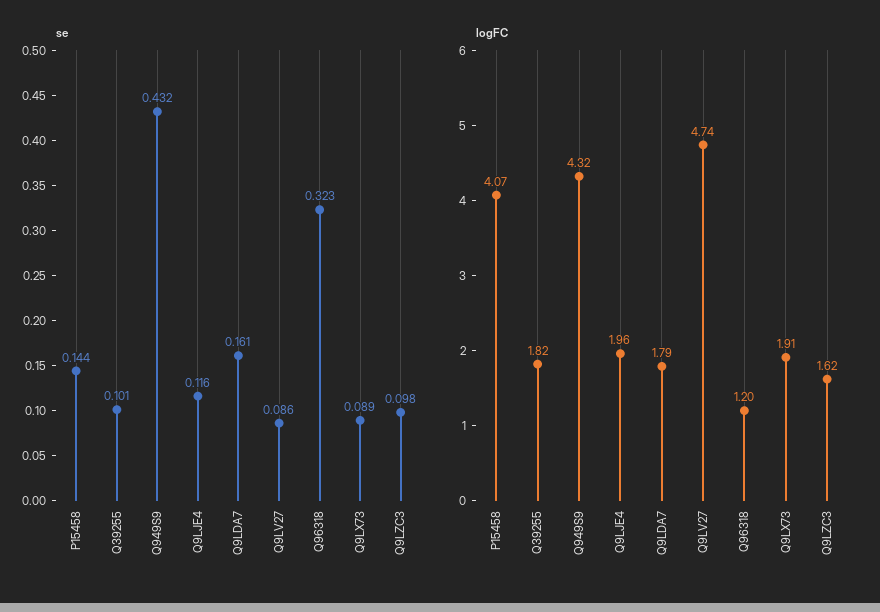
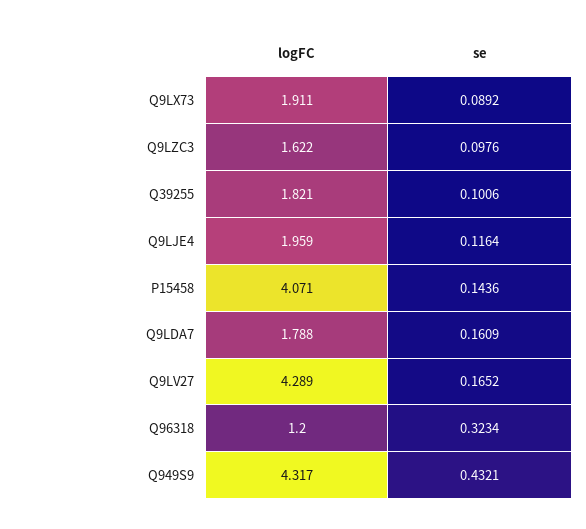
  {
    "se": {
      "P15458": 0.1436,
      "Q39255": 0.1006,
      "Q949S9": 0.4321,
      "Q9LJE4": 0.1164,
      "Q9LDA7": 0.1609,
-     "Q9LV27": 0.086,
+     "Q9LV27": 0.1652,
      "Q96318": 0.3234,
      "Q9LX73": 0.0892,
      "Q9LZC3": 0.0976
    },
    "logFC": {
      "P15458": 4.071,
      "Q39255": 1.821,
      "Q949S9": 4.317,
      "Q9LJE4": 1.959,
      "Q9LDA7": 1.788,
-     "Q9LV27": 4.74,
+     "Q9LV27": 4.289,
      "Q96318": 1.2,
      "Q9LX73": 1.911,
      "Q9LZC3": 1.622
    }
  }

